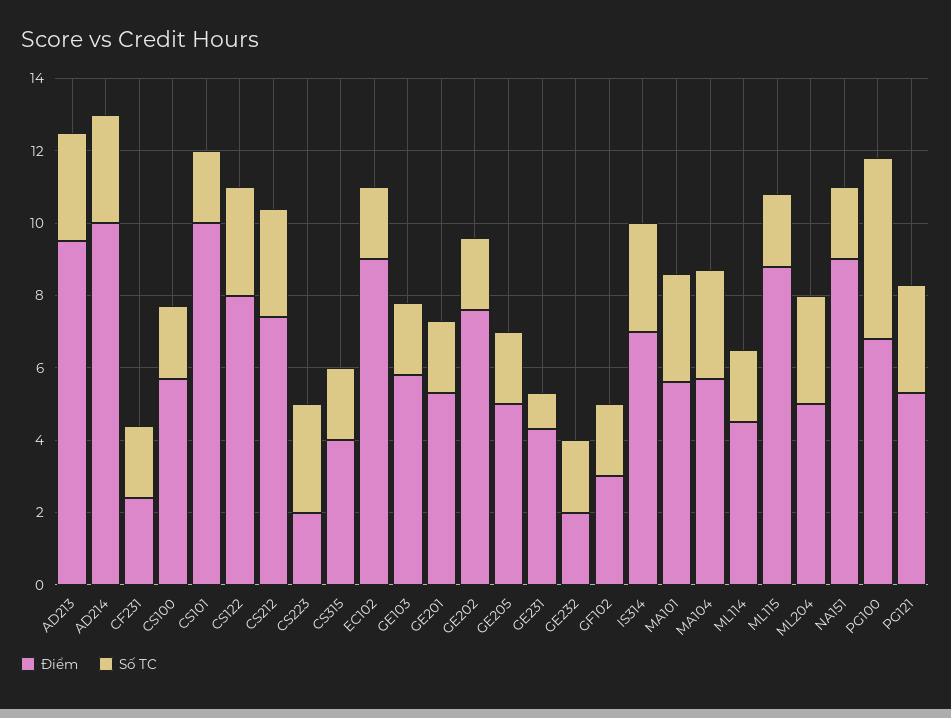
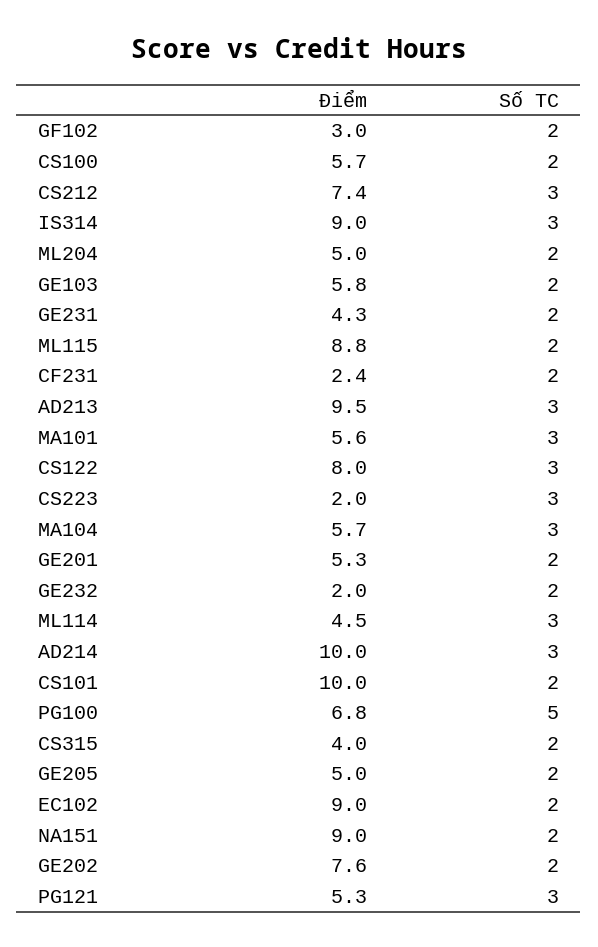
  {
    "Điểm": {
      "AD213": 9.5,
      "AD214": 10,
      "CF231": 2.4,
      "CS100": 5.7,
      "CS101": 10,
      "CS122": 8,
      "CS212": 7.4,
      "CS223": 2,
      "CS315": 4,
      "EC102": 9,
      "GE103": 5.8,
      "GE201": 5.3,
      "GE202": 7.6,
      "GE205": 5,
      "GE231": 4.3,
      "GE232": 2,
      "GF102": 3,
-     "IS314": 7,
+     "IS314": 9,
      "MA101": 5.6,
      "MA104": 5.7,
      "ML114": 4.5,
      "ML115": 8.8,
      "ML204": 5,
      "NA151": 9,
      "PG100": 6.8,
      "PG121": 5.3
    },
    "Số TC": {
      "AD213": 3,
      "AD214": 3,
      "CF231": 2,
      "CS100": 2,
      "CS101": 2,
      "CS122": 3,
      "CS212": 3,
      "CS223": 3,
      "CS315": 2,
      "EC102": 2,
      "GE103": 2,
      "GE201": 2,
      "GE202": 2,
      "GE205": 2,
-     "GE231": 1,
+     "GE231": 2,
      "GE232": 2,
      "GF102": 2,
      "IS314": 3,
      "MA101": 3,
      "MA104": 3,
-     "ML114": 2,
+     "ML114": 3,
      "ML115": 2,
-     "ML204": 3,
+     "ML204": 2,
      "NA151": 2,
      "PG100": 5,
      "PG121": 3
    }
  }

